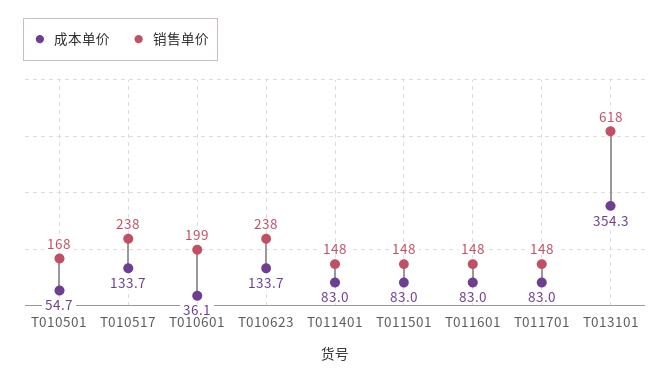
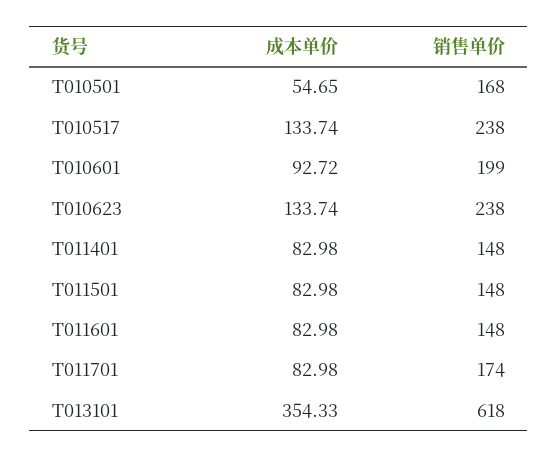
  {
    "成本单价": {
      "T010501": 54.65,
      "T010517": 133.74,
-     "T010601": 36.1,
+     "T010601": 92.72,
      "T010623": 133.74,
      "T011401": 82.98,
      "T011501": 82.98,
      "T011601": 82.98,
      "T011701": 82.98,
      "T013101": 354.33
    },
    "销售单价": {
      "T010501": 168,
      "T010517": 238,
      "T010601": 199,
      "T010623": 238,
      "T011401": 148,
      "T011501": 148,
      "T011601": 148,
-     "T011701": 148,
+     "T011701": 174,
      "T013101": 618
    }
  }

